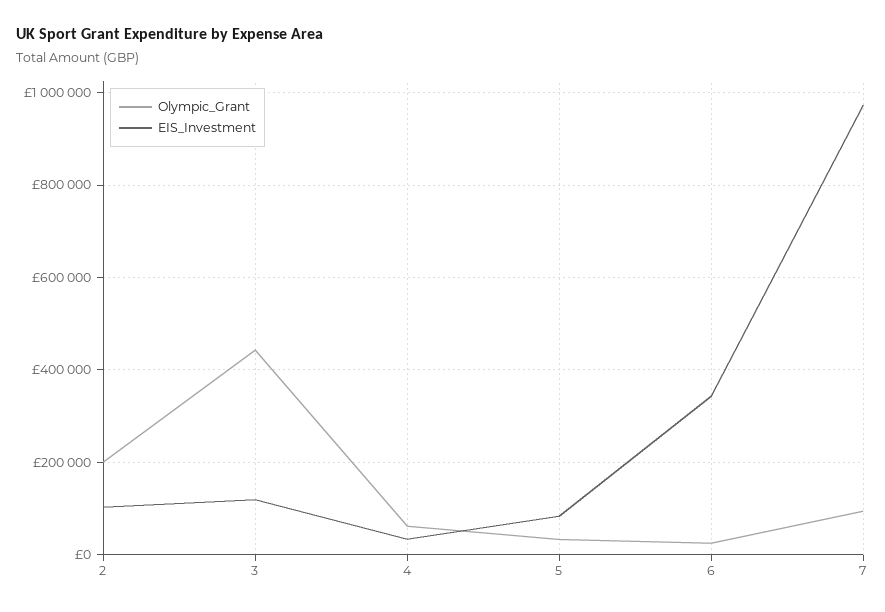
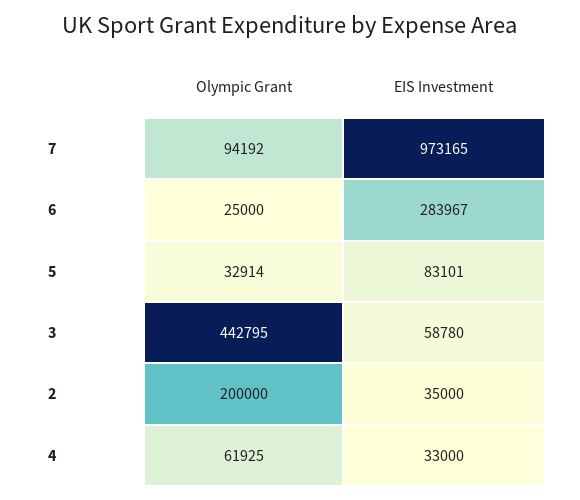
  {
    "Olympic_Grant": {
      "2": 200000,
      "3": 442795,
      "4": 61925,
      "5": 32914,
      "6": 25000,
      "7": 94192
    },
    "EIS_Investment": {
-     "2": 100000,
+     "2": 35000,
-     "3": 120000,
+     "3": 58780,
      "4": 33000,
      "5": 83101,
-     "6": 340000,
+     "6": 283967,
      "7": 973165
    }
  }

